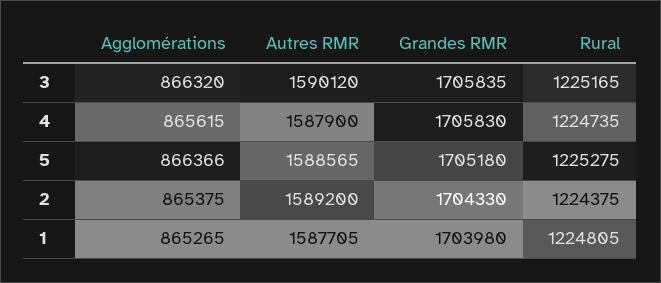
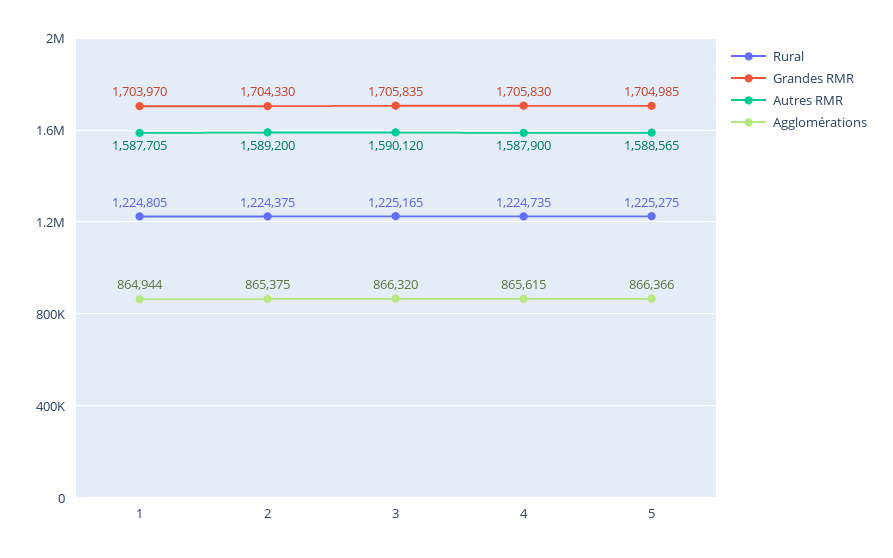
  {
    "Agglomérations": {
      "3": 866320,
      "4": 865615,
      "5": 866366,
      "2": 865375,
-     "1": 865265
+     "1": 864944
    },
    "Autres RMR": {
      "3": 1590120,
      "4": 1587900,
      "5": 1588565,
      "2": 1589200,
      "1": 1587705
    },
    "Grandes RMR": {
      "3": 1705835,
      "4": 1705830,
-     "5": 1705180,
+     "5": 1704985,
      "2": 1704330,
-     "1": 1703980
+     "1": 1703970
    },
    "Rural": {
      "3": 1225165,
      "4": 1224735,
      "5": 1225275,
      "2": 1224375,
      "1": 1224805
    }
  }

